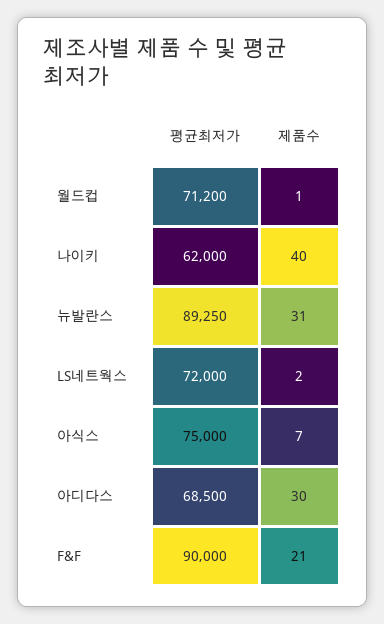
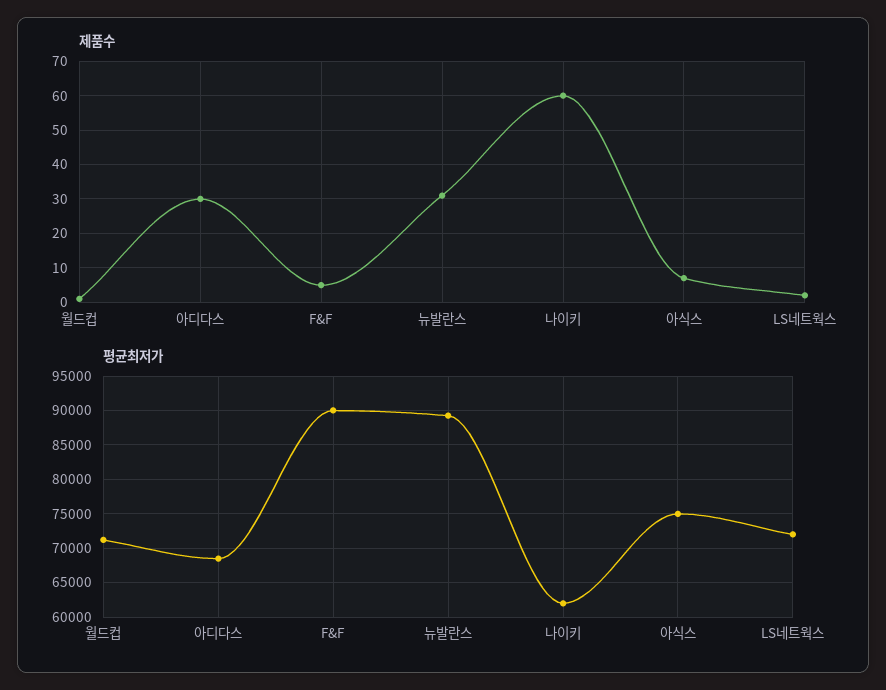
  {
    "평균최저가": {
      "월드컵": 71200,
      "나이키": 62000,
      "뉴발란스": 89250,
      "LS네트웍스": 72000,
      "아식스": 75000,
      "아디다스": 68500,
      "F&F": 90000
    },
    "제품수": {
      "월드컵": 1,
-     "나이키": 40,
+     "나이키": 60,
      "뉴발란스": 31,
      "LS네트웍스": 2,
      "아식스": 7,
      "아디다스": 30,
-     "F&F": 21
+     "F&F": 5
    }
  }

